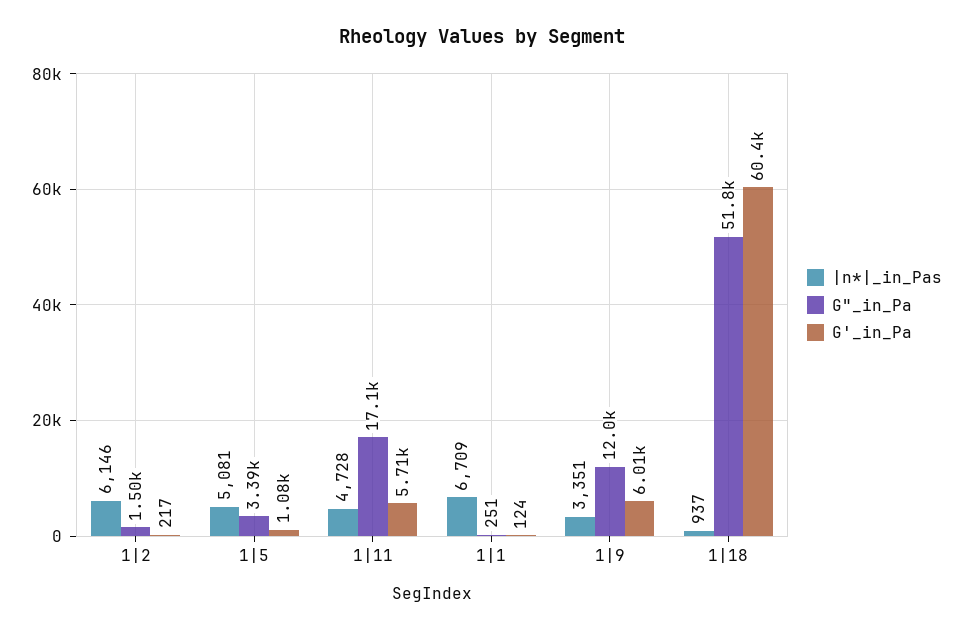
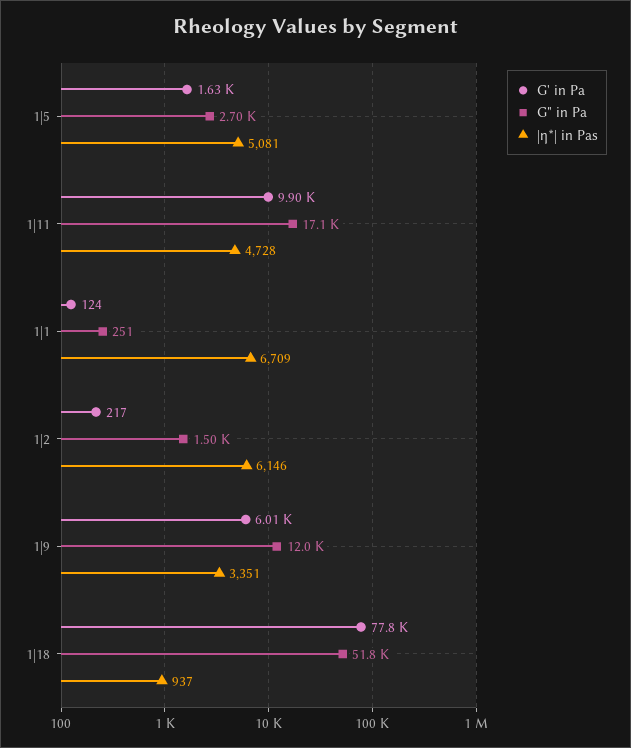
  {
    "|η*|_in_Pas": {
      "1|2": 6146,
      "1|5": 5081,
      "1|11": 4728,
      "1|1": 6709,
      "1|9": 3351,
      "1|18": 937
    },
    "G\"_in_Pa": {
      "1|2": 1500,
-     "1|5": 3390,
+     "1|5": 2700,
      "1|11": 17100,
      "1|1": 251,
      "1|9": 12000,
      "1|18": 51800
    },
    "G'_in_Pa": {
      "1|2": 217,
-     "1|5": 1080,
+     "1|5": 1630,
-     "1|11": 5710,
+     "1|11": 9900,
      "1|1": 124,
      "1|9": 6010,
-     "1|18": 60400
+     "1|18": 77800
    }
  }

